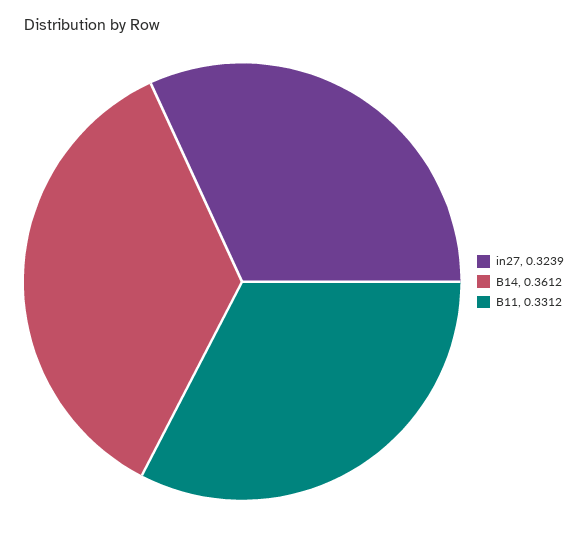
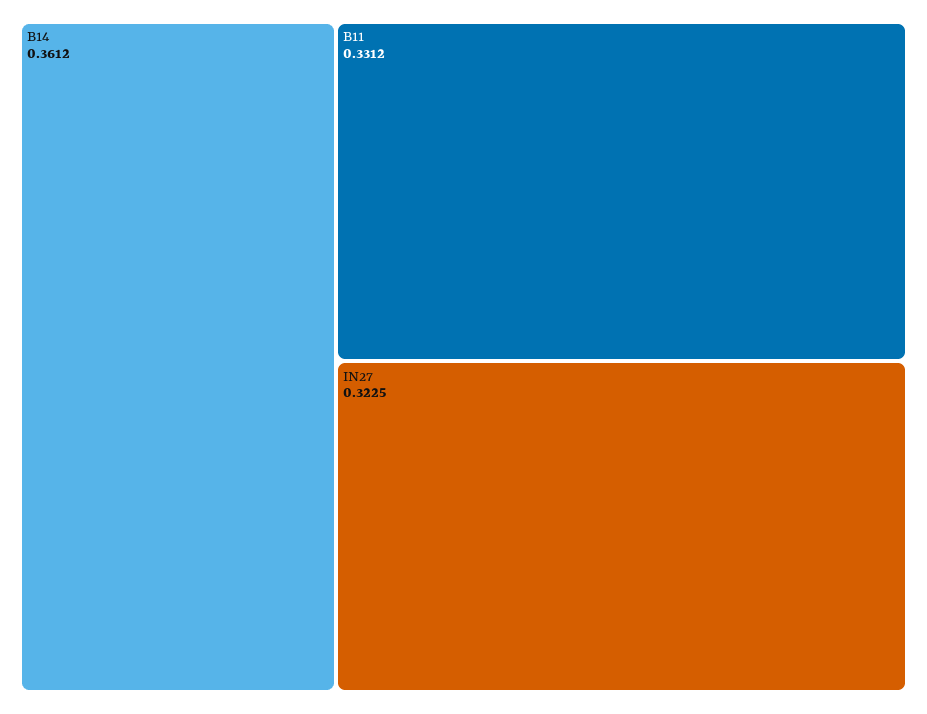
  {
-   "in27": 0.3239,
+   "in27": 0.3225,
    "B14": 0.3612,
    "B11": 0.3312
  }

